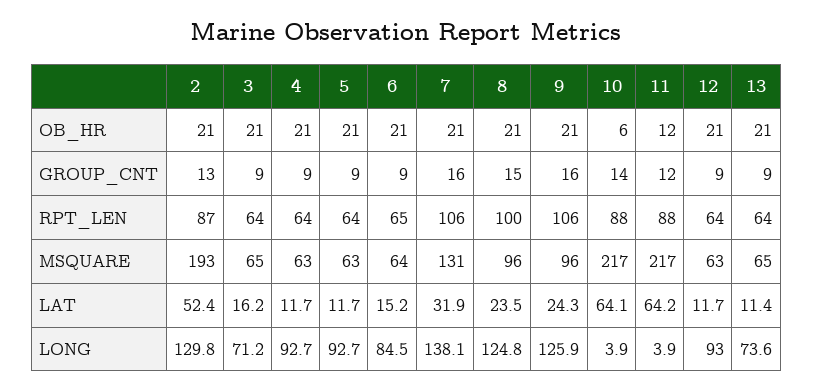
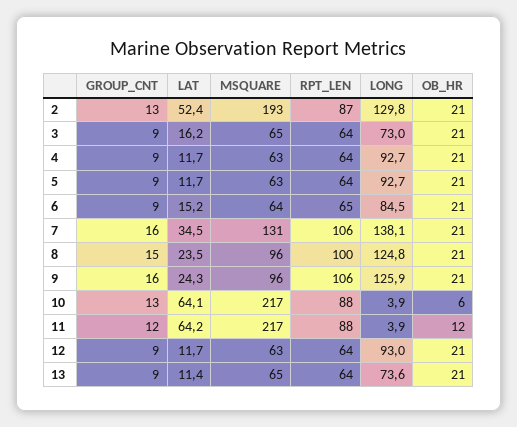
  {
    "2": {
      "OB_HR": 21,
      "GROUP_CNT": 13,
      "RPT_LEN": 87,
      "MSQUARE": 193,
      "LAT": 52.4,
      "LONG": 129.8
    },
    "3": {
      "OB_HR": 21,
      "GROUP_CNT": 9,
      "RPT_LEN": 64,
      "MSQUARE": 65,
      "LAT": 16.2,
-     "LONG": 71.2
+     "LONG": 73
    },
    "4": {
      "OB_HR": 21,
      "GROUP_CNT": 9,
      "RPT_LEN": 64,
      "MSQUARE": 63,
      "LAT": 11.7,
      "LONG": 92.7
    },
    "5": {
      "OB_HR": 21,
      "GROUP_CNT": 9,
      "RPT_LEN": 64,
      "MSQUARE": 63,
      "LAT": 11.7,
      "LONG": 92.7
    },
    "6": {
      "OB_HR": 21,
      "GROUP_CNT": 9,
      "RPT_LEN": 65,
      "MSQUARE": 64,
      "LAT": 15.2,
      "LONG": 84.5
    },
    "7": {
      "OB_HR": 21,
      "GROUP_CNT": 16,
      "RPT_LEN": 106,
      "MSQUARE": 131,
-     "LAT": 31.9,
+     "LAT": 34.5,
      "LONG": 138.1
    },
    "8": {
      "OB_HR": 21,
      "GROUP_CNT": 15,
      "RPT_LEN": 100,
      "MSQUARE": 96,
      "LAT": 23.5,
      "LONG": 124.8
    },
    "9": {
      "OB_HR": 21,
      "GROUP_CNT": 16,
      "RPT_LEN": 106,
      "MSQUARE": 96,
      "LAT": 24.3,
      "LONG": 125.9
    },
    "10": {
      "OB_HR": 6,
-     "GROUP_CNT": 14,
+     "GROUP_CNT": 13,
      "RPT_LEN": 88,
      "MSQUARE": 217,
      "LAT": 64.1,
      "LONG": 3.9
    },
    "11": {
      "OB_HR": 12,
      "GROUP_CNT": 12,
      "RPT_LEN": 88,
      "MSQUARE": 217,
      "LAT": 64.2,
      "LONG": 3.9
    },
    "12": {
      "OB_HR": 21,
      "GROUP_CNT": 9,
      "RPT_LEN": 64,
      "MSQUARE": 63,
      "LAT": 11.7,
      "LONG": 93
    },
    "13": {
      "OB_HR": 21,
      "GROUP_CNT": 9,
      "RPT_LEN": 64,
      "MSQUARE": 65,
      "LAT": 11.4,
      "LONG": 73.6
    }
  }

